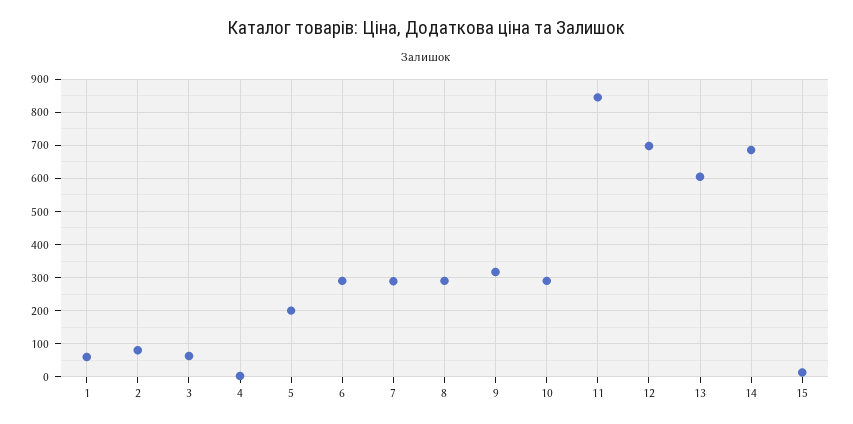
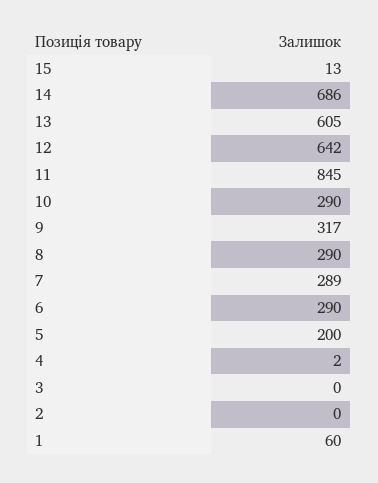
  {
    "1": 60,
-   "2": 80,
+   "2": 0,
-   "3": 60,
+   "3": 0,
    "4": 2,
    "5": 200,
    "6": 290,
    "7": 289,
    "8": 290,
    "9": 317,
    "10": 290,
    "11": 845,
-   "12": 700,
+   "12": 642,
    "13": 605,
    "14": 686,
    "15": 13
  }

